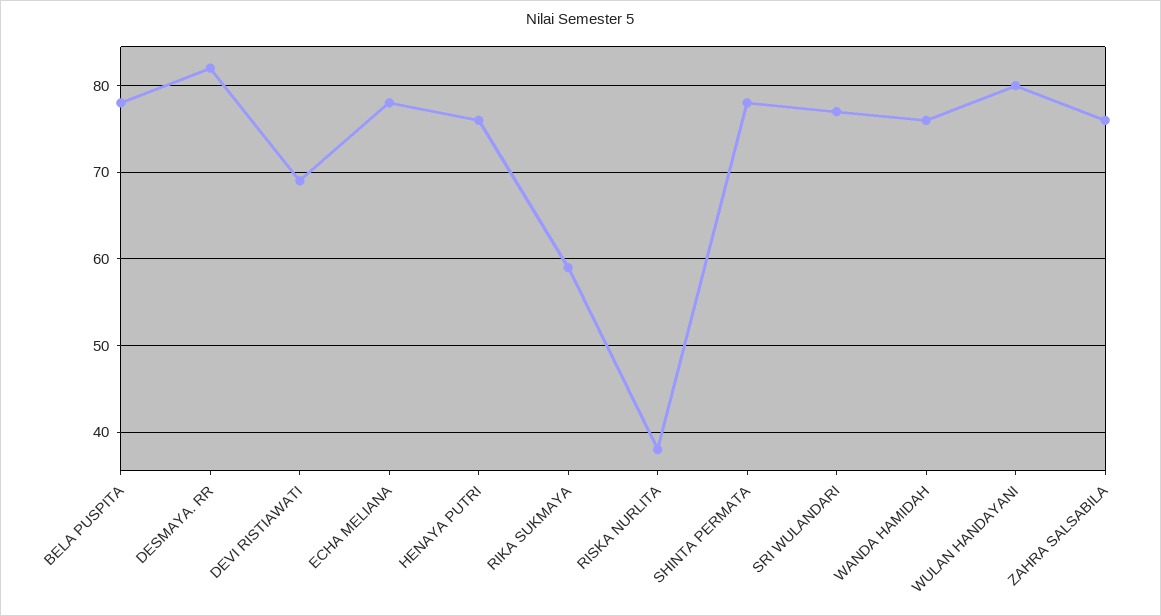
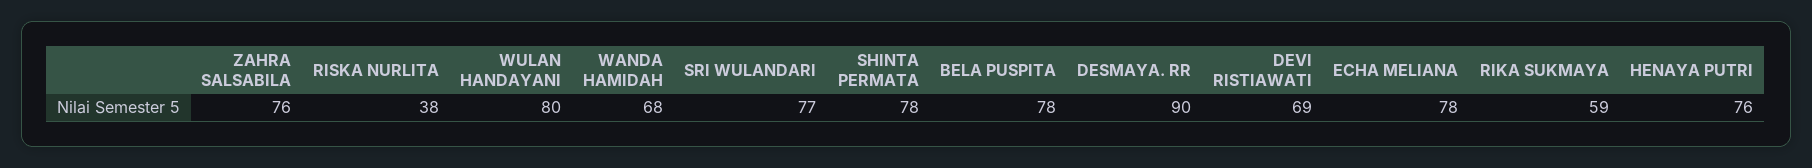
  {
    "BELA PUSPITA": 78,
-   "DESMAYA. RR": 82,
+   "DESMAYA. RR": 90,
    "DEVI RISTIAWATI": 69,
    "ECHA MELIANA": 78,
    "HENAYA PUTRI": 76,
    "RIKA SUKMAYA": 59,
    "RISKA NURLITA": 38,
    "SHINTA PERMATA": 78,
    "SRI WULANDARI": 77,
-   "WANDA HAMIDAH": 76,
+   "WANDA HAMIDAH": 68,
    "WULAN HANDAYANI": 80,
    "ZAHRA SALSABILA": 76
  }

